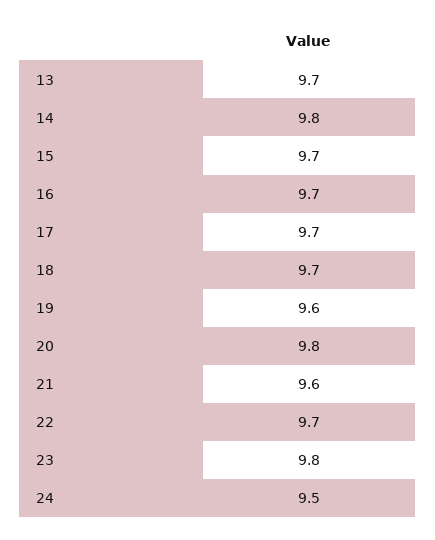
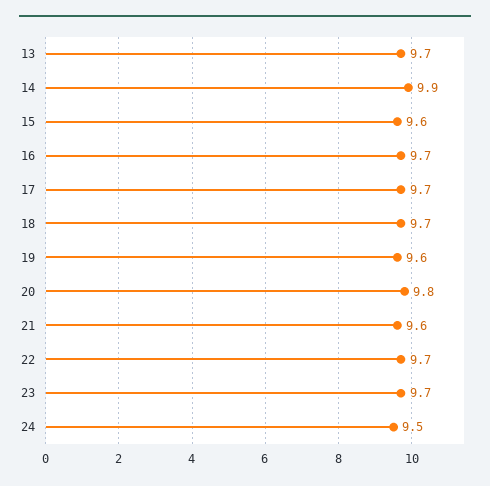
  {
    "13": 9.7,
-   "14": 9.8,
+   "14": 9.9,
-   "15": 9.7,
+   "15": 9.6,
    "16": 9.7,
    "17": 9.7,
    "18": 9.7,
    "19": 9.6,
    "20": 9.8,
    "21": 9.6,
    "22": 9.7,
-   "23": 9.8,
+   "23": 9.7,
    "24": 9.5
  }

